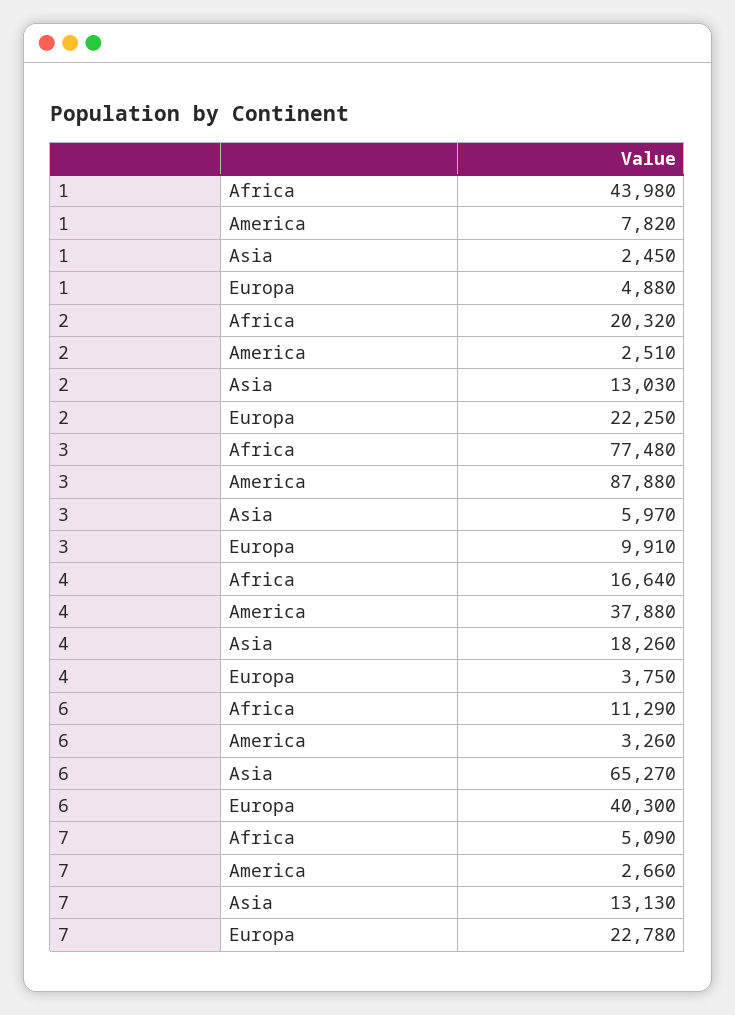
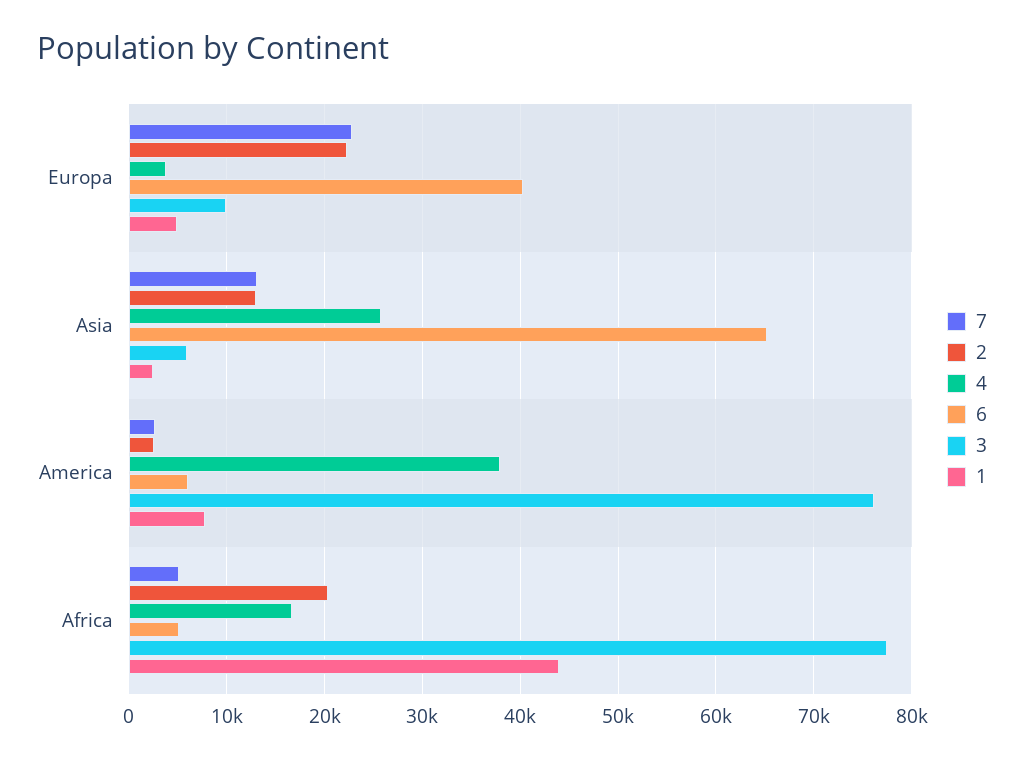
  {
    "1": {
      "Africa": 43980,
      "America": 7820,
      "Asia": 2450,
      "Europa": 4880
    },
    "2": {
      "Africa": 20320,
      "America": 2510,
      "Asia": 13030,
      "Europa": 22250
    },
    "3": {
      "Africa": 77480,
-     "America": 87880,
+     "America": 76000,
      "Asia": 5970,
      "Europa": 9910
    },
    "4": {
      "Africa": 16640,
      "America": 37880,
-     "Asia": 18260,
+     "Asia": 26000,
      "Europa": 3750
    },
    "6": {
-     "Africa": 11290,
+     "Africa": 5000,
-     "America": 3260,
+     "America": 6000,
      "Asia": 65270,
      "Europa": 40300
    },
    "7": {
      "Africa": 5090,
      "America": 2660,
      "Asia": 13130,
      "Europa": 22780
    }
  }

